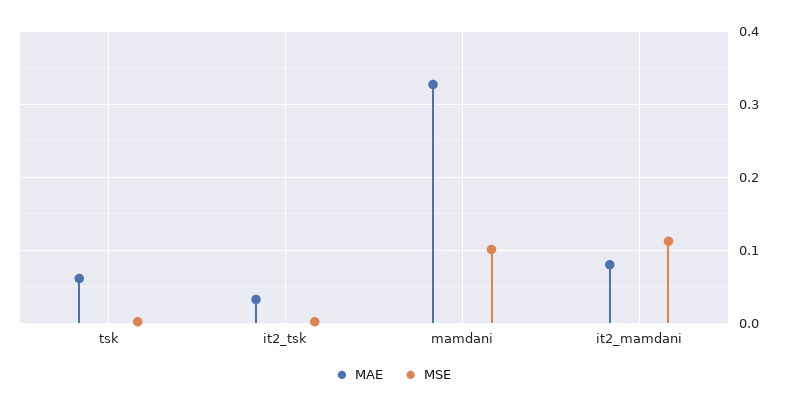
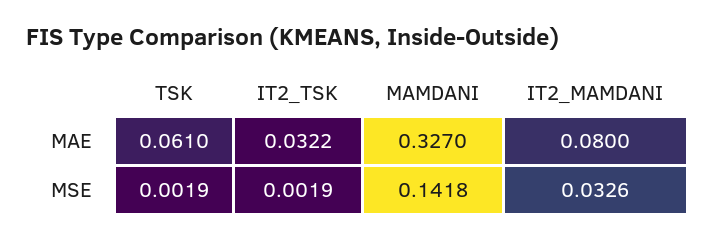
  {
    "MAE": {
      "tsk": 0.061,
      "it2_tsk": 0.0322,
      "mamdani": 0.327,
      "it2_mamdani": 0.08
    },
    "MSE": {
      "tsk": 0.0019,
      "it2_tsk": 0.0019,
-     "mamdani": 0.1,
+     "mamdani": 0.1418,
-     "it2_mamdani": 0.11
+     "it2_mamdani": 0.0326
    }
  }

